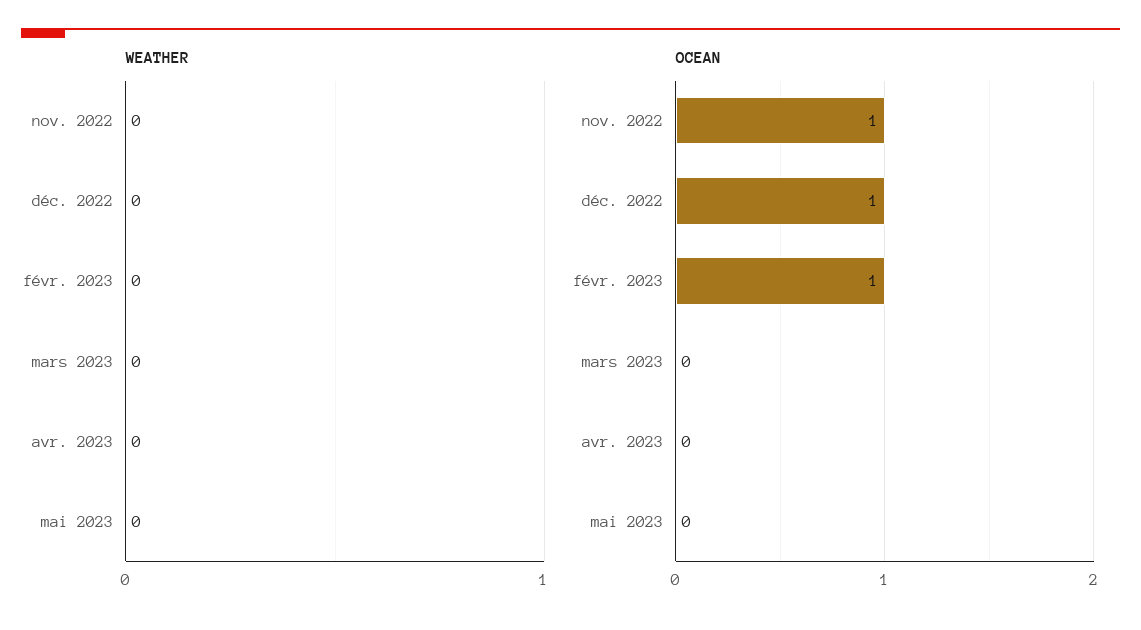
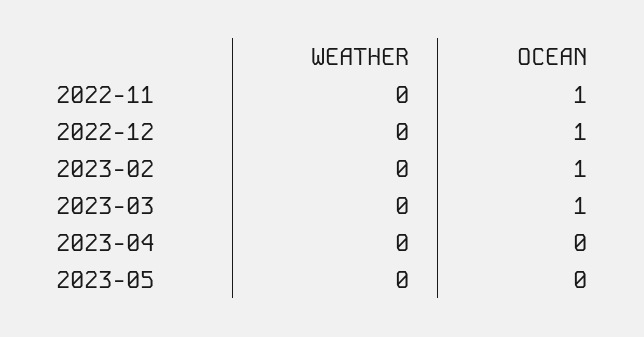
  {
    "WEATHER": {
      "nov. 2022": 0,
      "déc. 2022": 0,
      "févr. 2023": 0,
      "mars 2023": 0,
      "avr. 2023": 0,
      "mai 2023": 0
    },
    "OCEAN": {
      "nov. 2022": 1,
      "déc. 2022": 1,
      "févr. 2023": 1,
-     "mars 2023": 0,
+     "mars 2023": 1,
      "avr. 2023": 0,
      "mai 2023": 0
    }
  }

